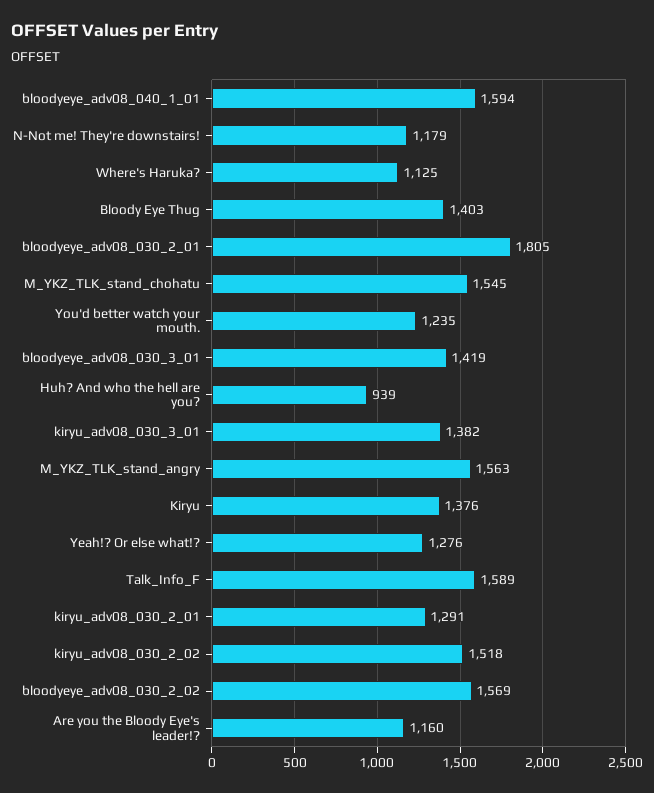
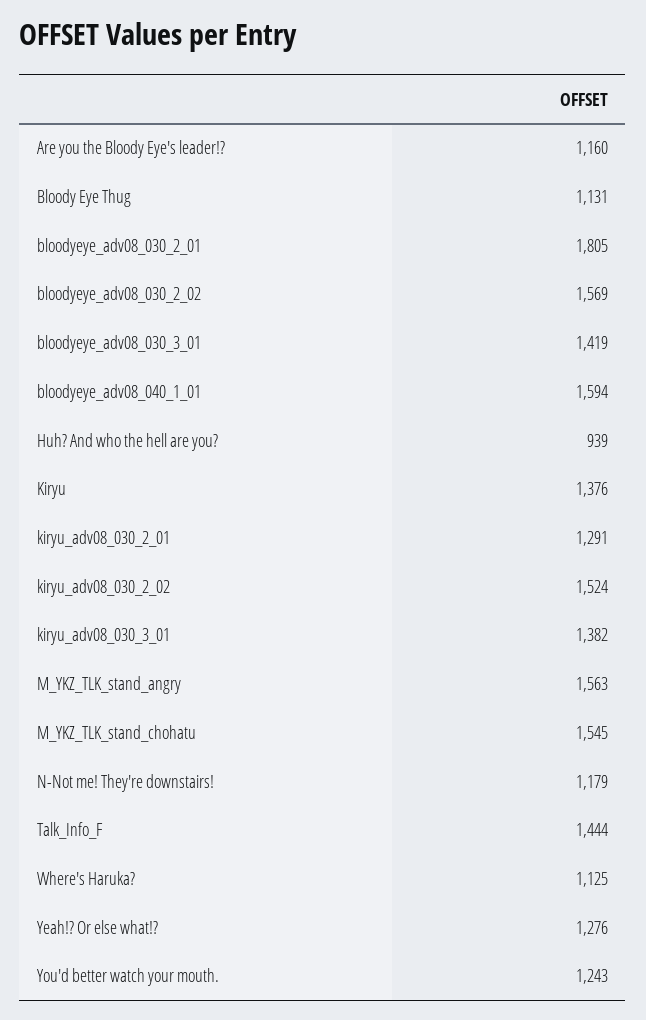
  {
    "bloodyeye_adv08_040_1_01": 1594,
    "N-Not me! They're downstairs!": 1179,
    "Where's Haruka?": 1125,
-   "Bloody Eye Thug": 1403,
+   "Bloody Eye Thug": 1131,
    "bloodyeye_adv08_030_2_01": 1805,
    "M_YKZ_TLK_stand_chohatu": 1545,
-   "You'd better watch your mouth.": 1235,
+   "You'd better watch your mouth.": 1243,
    "bloodyeye_adv08_030_3_01": 1419,
    "Huh? And who the hell are you?": 939,
    "kiryu_adv08_030_3_01": 1382,
    "M_YKZ_TLK_stand_angry": 1563,
    "Kiryu": 1376,
    "Yeah!? Or else what!?": 1276,
-   "Talk_Info_F": 1589,
+   "Talk_Info_F": 1444,
    "kiryu_adv08_030_2_01": 1291,
-   "kiryu_adv08_030_2_02": 1518,
+   "kiryu_adv08_030_2_02": 1524,
    "bloodyeye_adv08_030_2_02": 1569,
    "Are you the Bloody Eye's leader!?": 1160
  }

